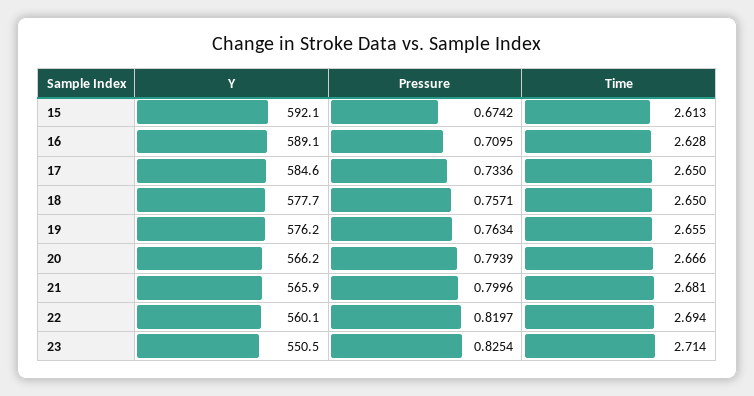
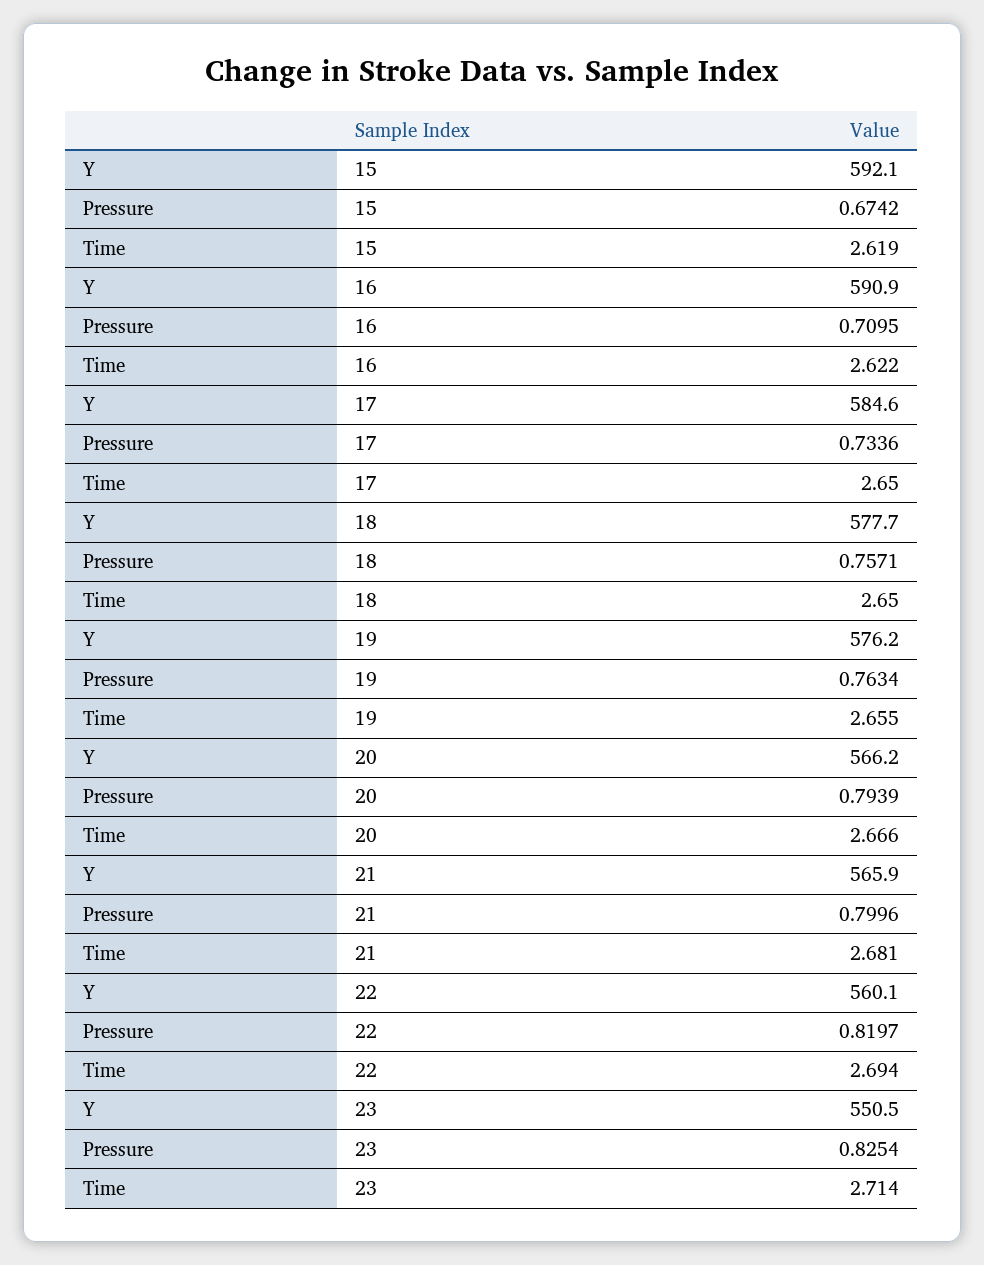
  {
    "Y": {
      "15": 592.1,
-     "16": 589.1,
+     "16": 590.9,
      "17": 584.6,
      "18": 577.7,
      "19": 576.2,
      "20": 566.2,
      "21": 565.9,
      "22": 560.1,
      "23": 550.5
    },
    "Pressure": {
      "15": 0.6742,
      "16": 0.7095,
      "17": 0.7336,
      "18": 0.7571,
      "19": 0.7634,
      "20": 0.7939,
      "21": 0.7996,
      "22": 0.8197,
      "23": 0.8254
    },
    "Time": {
-     "15": 2.613,
+     "15": 2.619,
-     "16": 2.628,
+     "16": 2.622,
      "17": 2.65,
      "18": 2.65,
      "19": 2.655,
      "20": 2.666,
      "21": 2.681,
      "22": 2.694,
      "23": 2.714
    }
  }

